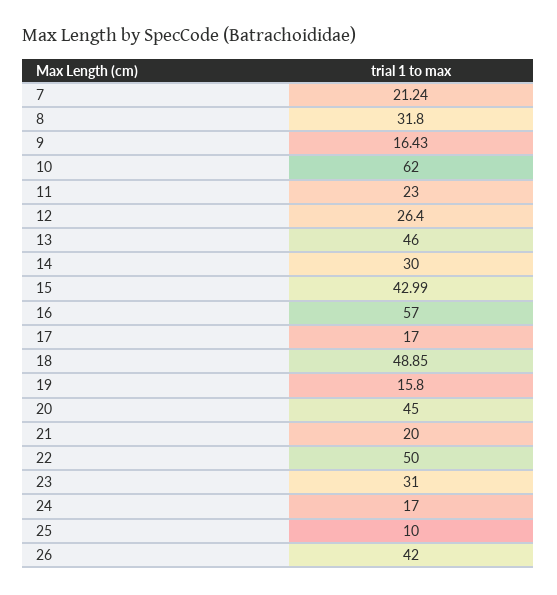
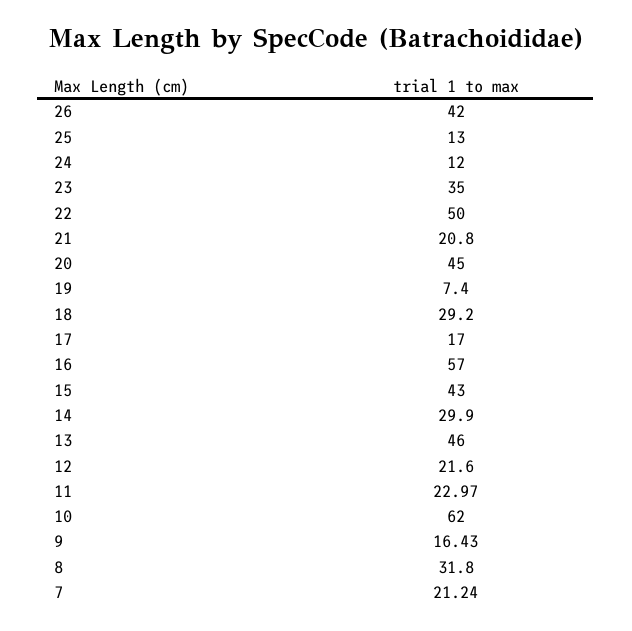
  {
    "7": 21.24,
    "8": 31.8,
    "9": 16.43,
    "10": 62,
-   "11": 23,
+   "11": 22.97,
-   "12": 26.4,
+   "12": 21.6,
    "13": 46,
-   "14": 30,
+   "14": 29.9,
-   "15": 42.99,
+   "15": 43,
    "16": 57,
    "17": 17,
-   "18": 48.85,
+   "18": 29.2,
-   "19": 15.8,
+   "19": 7.4,
    "20": 45,
-   "21": 20,
+   "21": 20.8,
    "22": 50,
-   "23": 31,
+   "23": 35,
-   "24": 17,
+   "24": 12,
-   "25": 10,
+   "25": 13,
    "26": 42
  }

